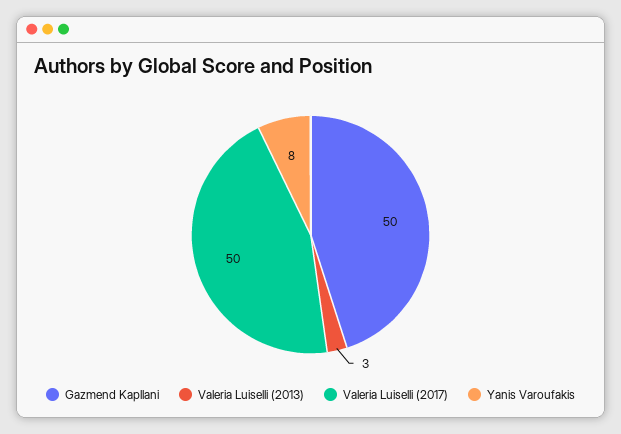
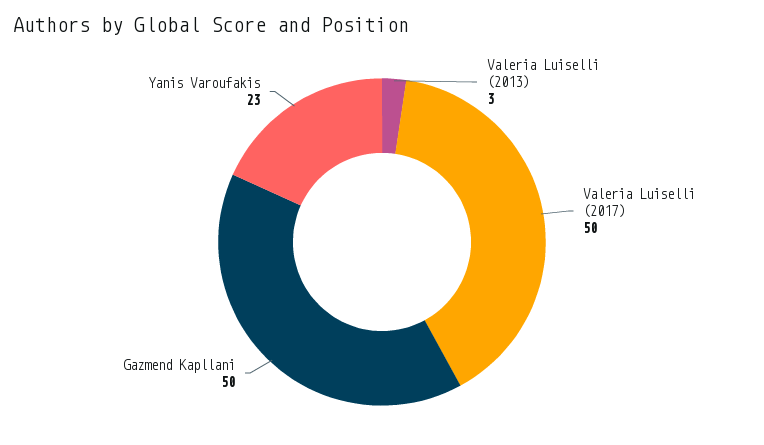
  {
    "Gazmend Kapllani": 50,
    "Valeria Luiselli (2013)": 3,
    "Valeria Luiselli (2017)": 50,
-   "Yanis Varoufakis": 8
+   "Yanis Varoufakis": 23
  }

